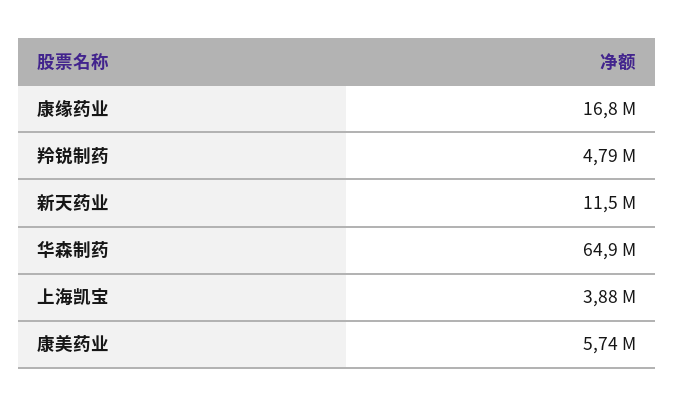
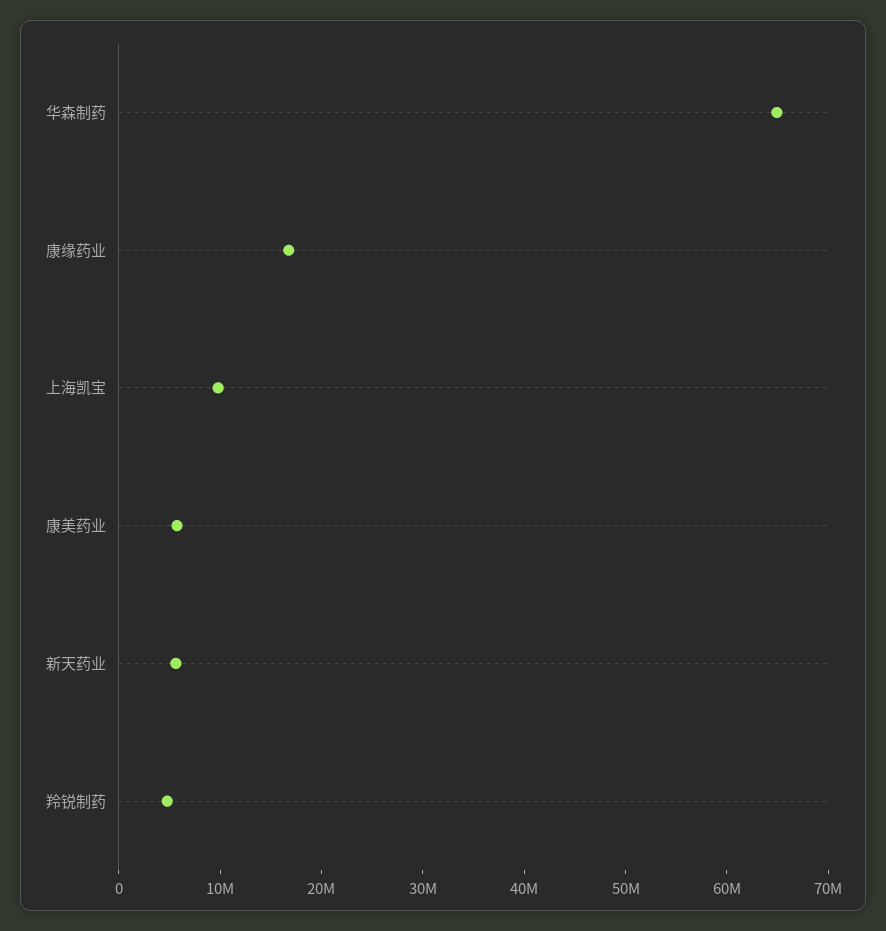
  {
    "康缘药业": 16800000,
    "羚锐制药": 4790000,
-   "新天药业": 11500000,
+   "新天药业": 6000000,
    "华森制药": 64900000,
-   "上海凯宝": 3880000,
+   "上海凯宝": 10000000,
    "康美药业": 5740000
  }

